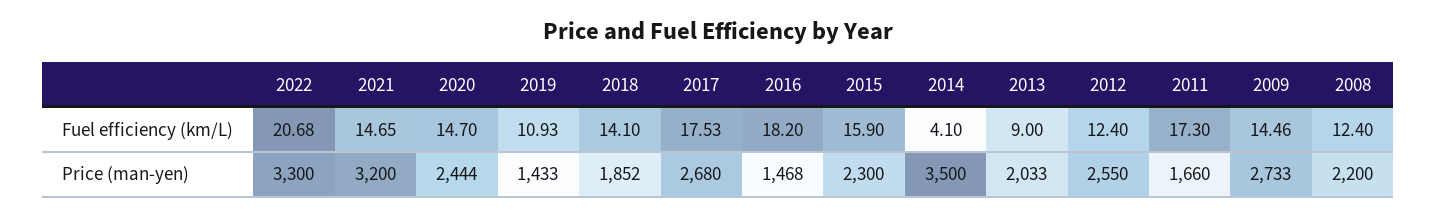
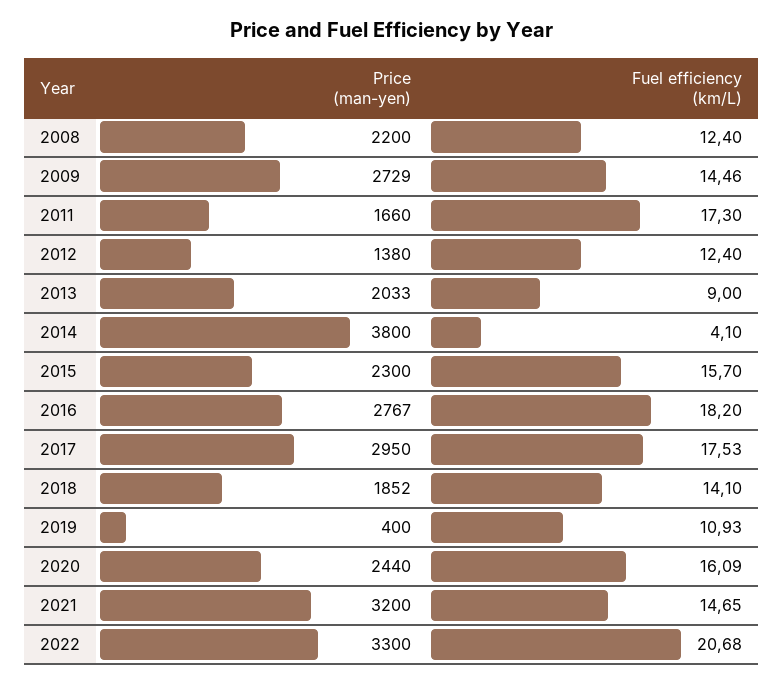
  {
    "2022": {
      "Fuel efficiency (km/L)": 20.68,
      "Price (man-yen)": 3300
    },
    "2021": {
      "Fuel efficiency (km/L)": 14.65,
      "Price (man-yen)": 3200
    },
    "2020": {
-     "Fuel efficiency (km/L)": 14.7,
+     "Fuel efficiency (km/L)": 16.09,
-     "Price (man-yen)": 2444
+     "Price (man-yen)": 2440
    },
    "2019": {
      "Fuel efficiency (km/L)": 10.93,
-     "Price (man-yen)": 1433
+     "Price (man-yen)": 400
    },
    "2018": {
      "Fuel efficiency (km/L)": 14.1,
      "Price (man-yen)": 1852
    },
    "2017": {
      "Fuel efficiency (km/L)": 17.53,
-     "Price (man-yen)": 2680
+     "Price (man-yen)": 2950
    },
    "2016": {
      "Fuel efficiency (km/L)": 18.2,
-     "Price (man-yen)": 1468
+     "Price (man-yen)": 2767
    },
    "2015": {
-     "Fuel efficiency (km/L)": 15.9,
+     "Fuel efficiency (km/L)": 15.7,
      "Price (man-yen)": 2300
    },
    "2014": {
      "Fuel efficiency (km/L)": 4.1,
-     "Price (man-yen)": 3500
+     "Price (man-yen)": 3800
    },
    "2013": {
      "Fuel efficiency (km/L)": 9,
      "Price (man-yen)": 2033
    },
    "2012": {
      "Fuel efficiency (km/L)": 12.4,
-     "Price (man-yen)": 2550
+     "Price (man-yen)": 1380
    },
    "2011": {
      "Fuel efficiency (km/L)": 17.3,
      "Price (man-yen)": 1660
    },
    "2009": {
      "Fuel efficiency (km/L)": 14.46,
-     "Price (man-yen)": 2733
+     "Price (man-yen)": 2729
    },
    "2008": {
      "Fuel efficiency (km/L)": 12.4,
      "Price (man-yen)": 2200
    }
  }

